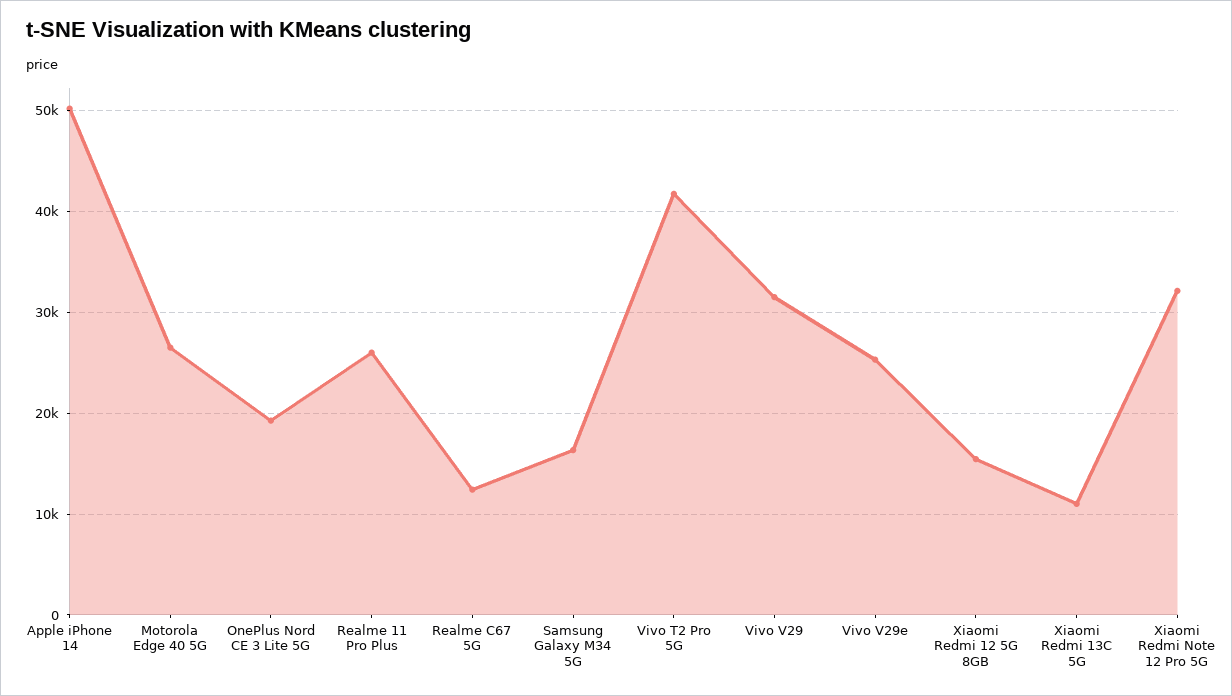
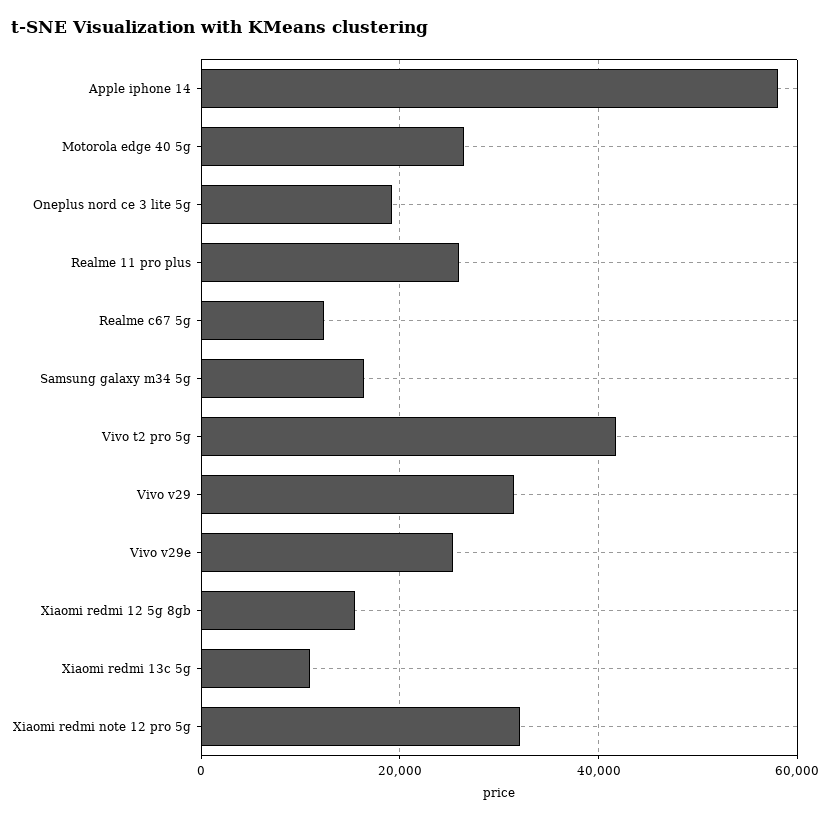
  {
-   "Apple iPhone 14": 50000,
+   "Apple iPhone 14": 58000,
    "Motorola Edge 40 5G": 26000,
    "OnePlus Nord CE 3 Lite 5G": 19000,
    "Realme 11 Pro Plus": 26000,
    "Realme C67 5G": 12000,
    "Samsung Galaxy M34 5G": 16000,
    "Vivo T2 Pro 5G": 42000,
    "Vivo V29": 32000,
    "Vivo V29e": 25000,
    "Xiaomi Redmi 12 5G 8GB": 15000,
    "Xiaomi Redmi 13C 5G": 11000,
    "Xiaomi Redmi Note 12 Pro 5G": 32000
  }

